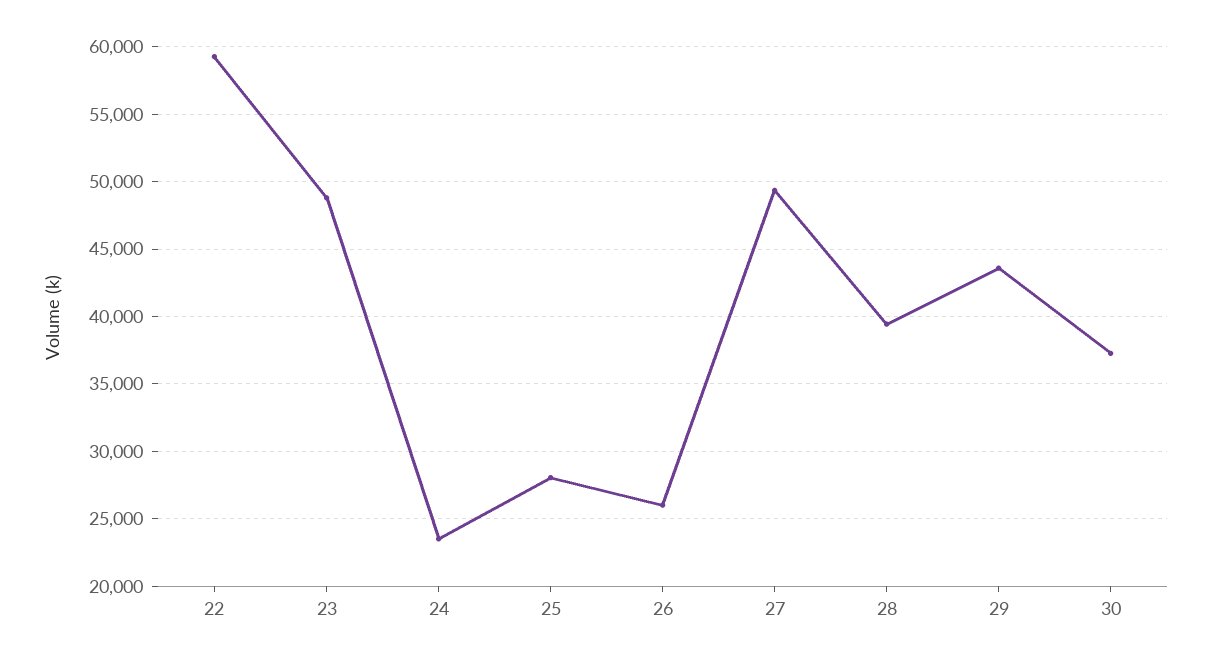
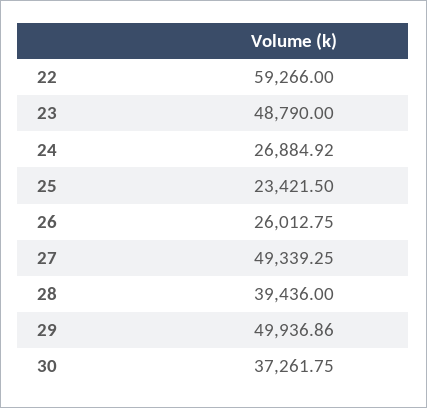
  {
    "22": 59266,
    "23": 48790,
-   "24": 23500,
+   "24": 26884.92,
-   "25": 28000,
+   "25": 23421.5,
    "26": 26012.75,
    "27": 49339.25,
    "28": 39436,
-   "29": 43500,
+   "29": 49936.86,
    "30": 37261.75
  }

